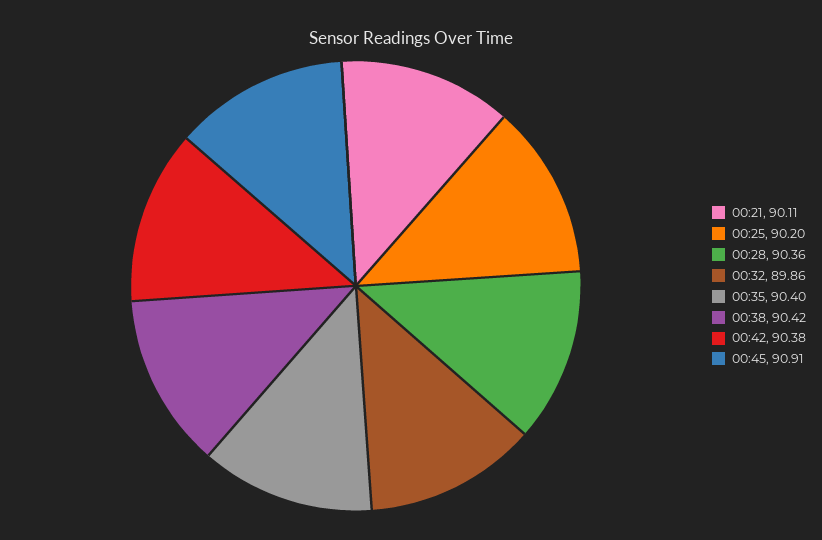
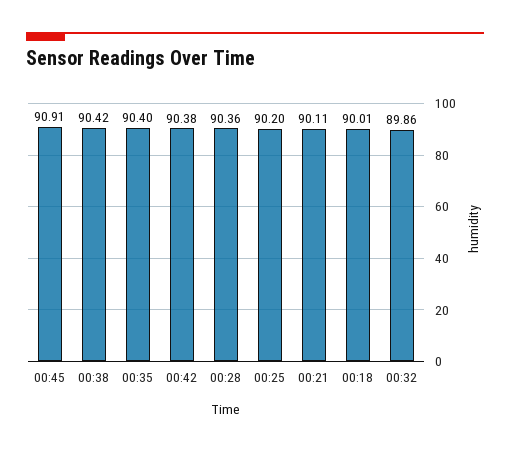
  {
    "00:21": 90.11,
    "00:25": 90.2,
    "00:28": 90.36,
    "00:32": 89.86,
    "00:35": 90.4,
    "00:38": 90.42,
    "00:42": 90.38,
-   "00:45": 90.91
+   "00:45": 90.91,
+   "00:18": 90.01
  }

